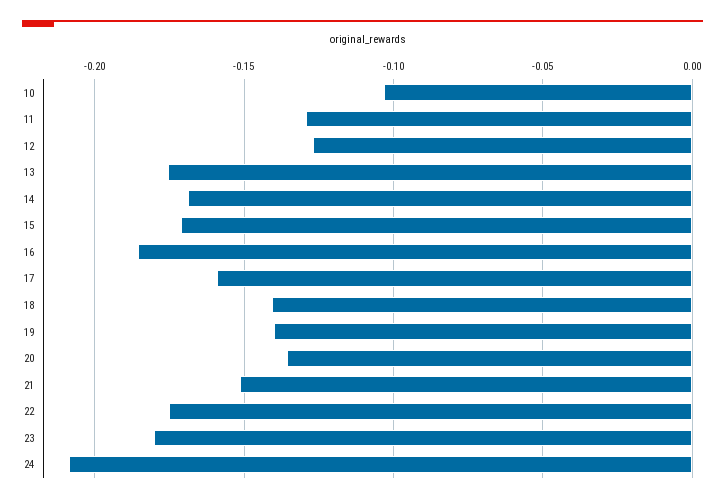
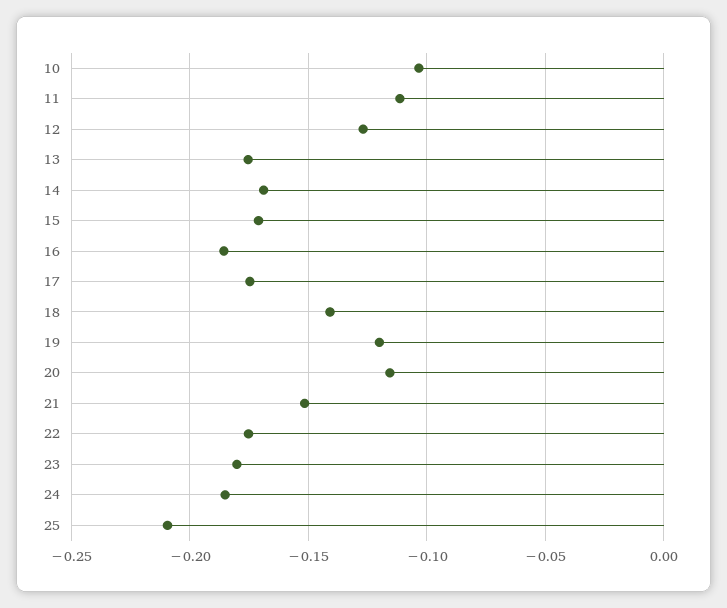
  {
    "10": -0.105,
-   "11": -0.13,
+   "11": -0.11,
    "12": -0.125,
    "13": -0.175,
    "14": -0.17,
    "15": -0.17,
    "16": -0.185,
-   "17": -0.16,
+   "17": -0.175,
    "18": -0.14,
-   "19": -0.14,
+   "19": -0.12,
-   "20": -0.135,
+   "20": -0.115,
    "21": -0.15,
    "22": -0.175,
    "23": -0.18,
-   "24": -0.21
+   "24": -0.185,
+   "25": -0.21
  }

